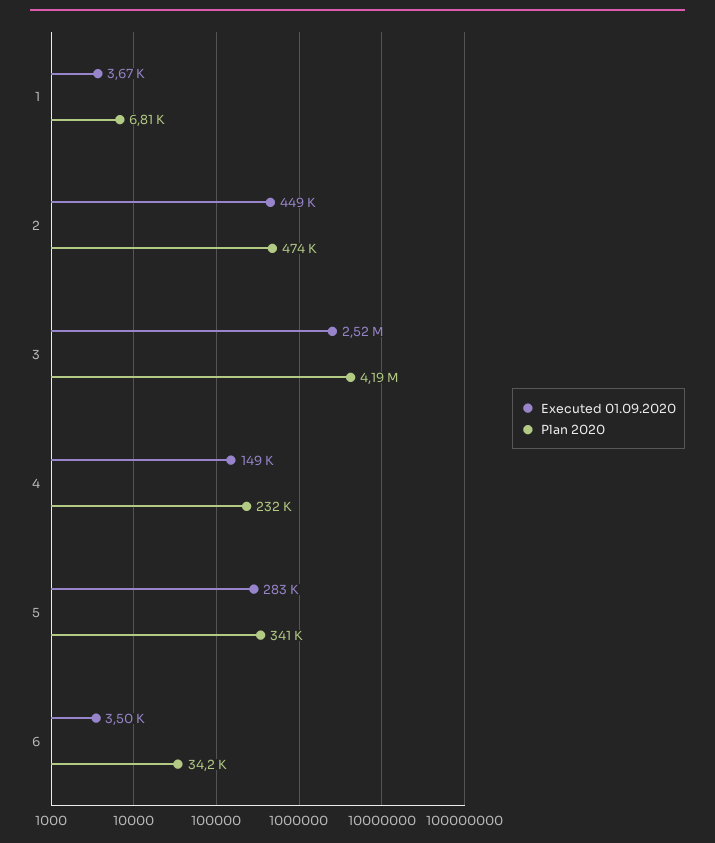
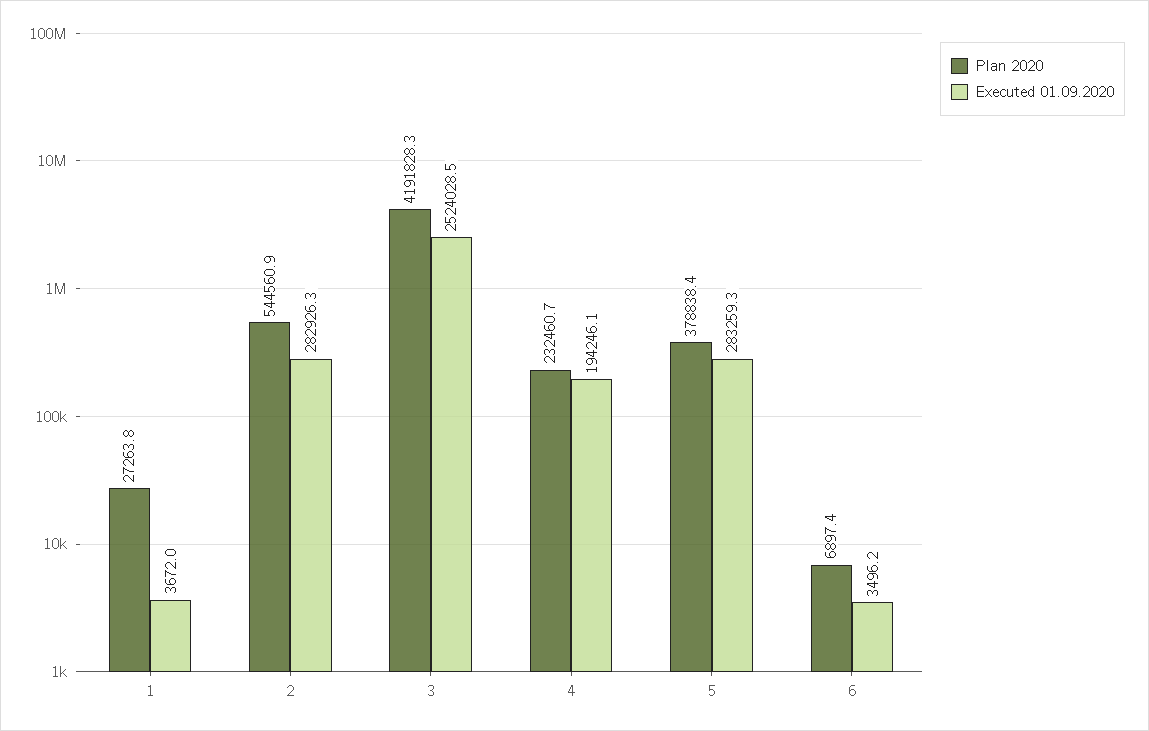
  {
    "Executed 01.09.2020": {
      "1": 3672,
-     "2": 449000,
+     "2": 282926.3,
      "3": 2524028.5,
-     "4": 149000,
+     "4": 194246.1,
      "5": 283259.3,
      "6": 3496.2
    },
    "Plan 2020": {
-     "1": 6810,
+     "1": 27263.8,
-     "2": 474000,
+     "2": 544560.9,
      "3": 4191828.3,
      "4": 232460.7,
-     "5": 341000,
+     "5": 378838.4,
-     "6": 34200
+     "6": 6897.4
    }
  }

